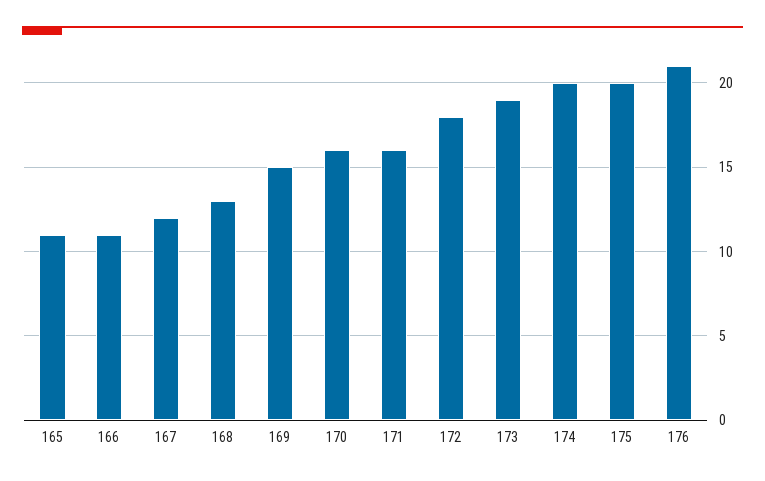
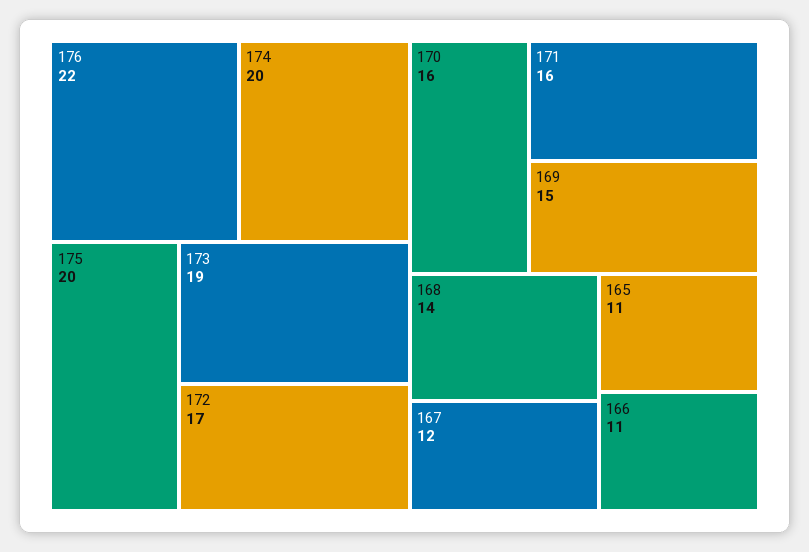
  {
    "165": 11,
    "166": 11,
    "167": 12,
-   "168": 13,
+   "168": 14,
    "169": 15,
    "170": 16,
    "171": 16,
-   "172": 18,
+   "172": 17,
    "173": 19,
    "174": 20,
    "175": 20,
-   "176": 21
+   "176": 22
  }

